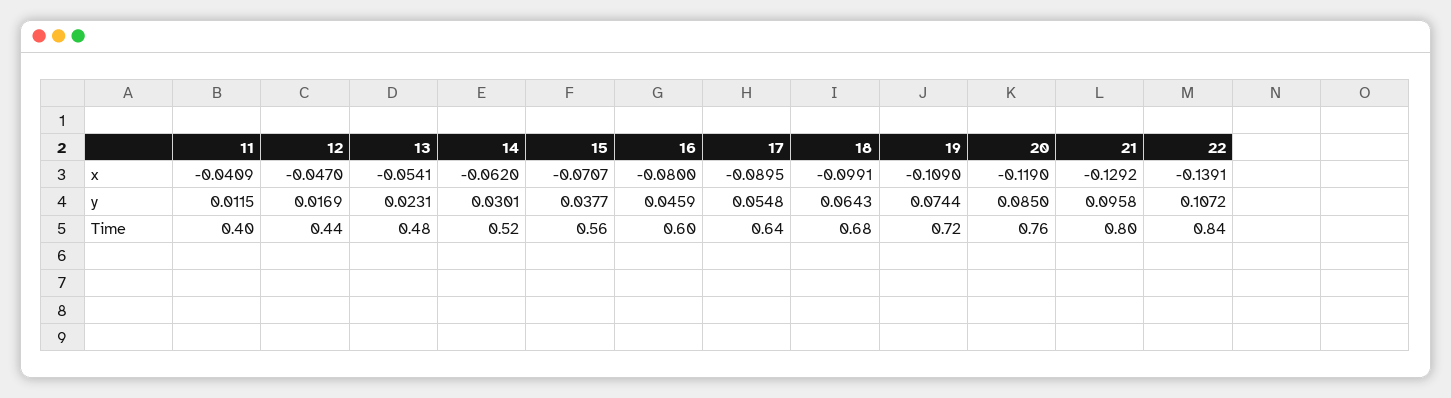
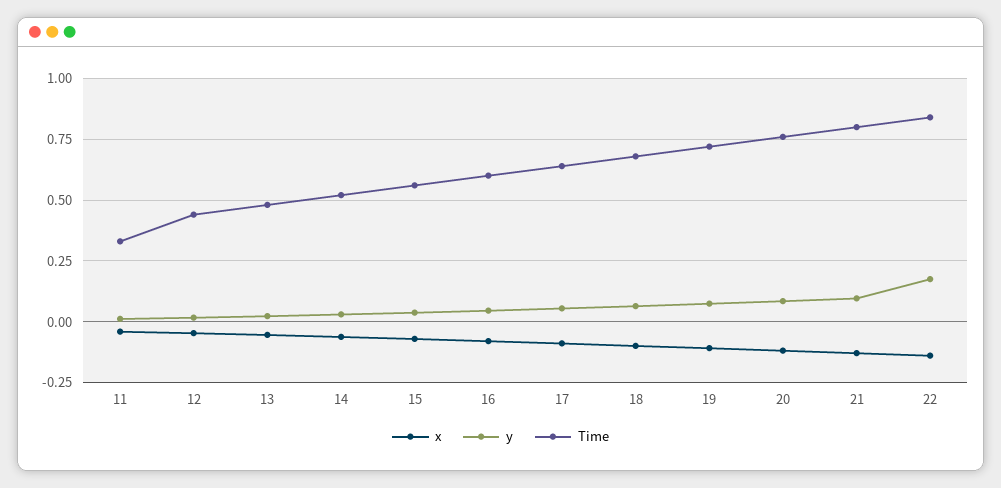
  {
    "x": {
      "11": -0.0409,
      "12": -0.047,
      "13": -0.0541,
      "14": -0.062,
      "15": -0.0707,
      "16": -0.08,
      "17": -0.0895,
      "18": -0.0991,
      "19": -0.109,
      "20": -0.119,
      "21": -0.1292,
      "22": -0.1391
    },
    "y": {
      "11": 0.0115,
      "12": 0.0169,
      "13": 0.0231,
      "14": 0.0301,
      "15": 0.0377,
      "16": 0.0459,
      "17": 0.0548,
      "18": 0.0643,
      "19": 0.0744,
      "20": 0.085,
      "21": 0.0958,
-     "22": 0.1072
+     "22": 0.175
    },
    "Time": {
-     "11": 0.4,
+     "11": 0.325,
      "12": 0.44,
      "13": 0.48,
      "14": 0.52,
      "15": 0.56,
      "16": 0.6,
      "17": 0.64,
      "18": 0.68,
      "19": 0.72,
      "20": 0.76,
      "21": 0.8,
      "22": 0.84
    }
  }

